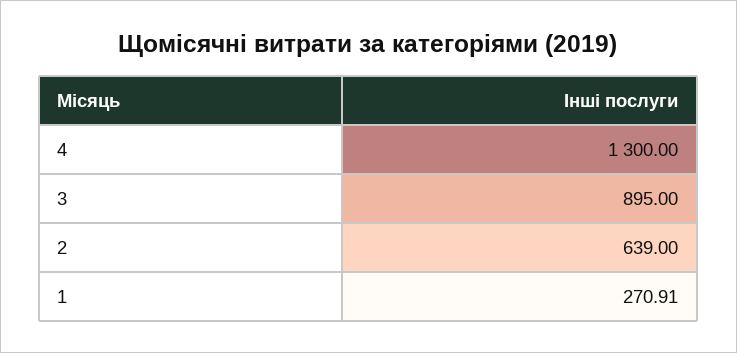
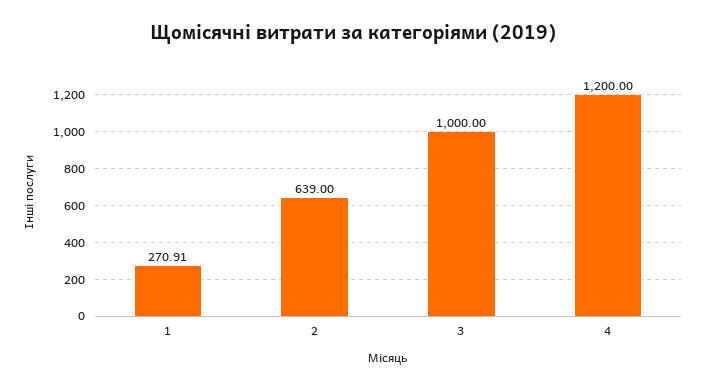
  {
-   "4": 1300,
+   "4": 1200,
-   "3": 895,
+   "3": 1000,
    "2": 639,
    "1": 270.91
  }

